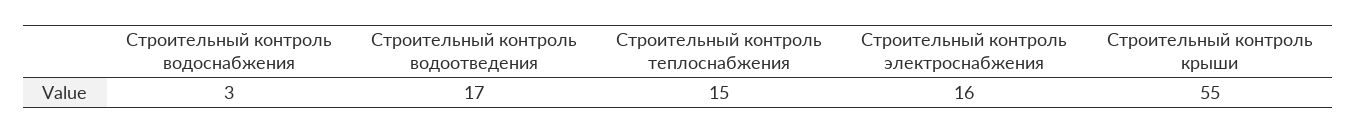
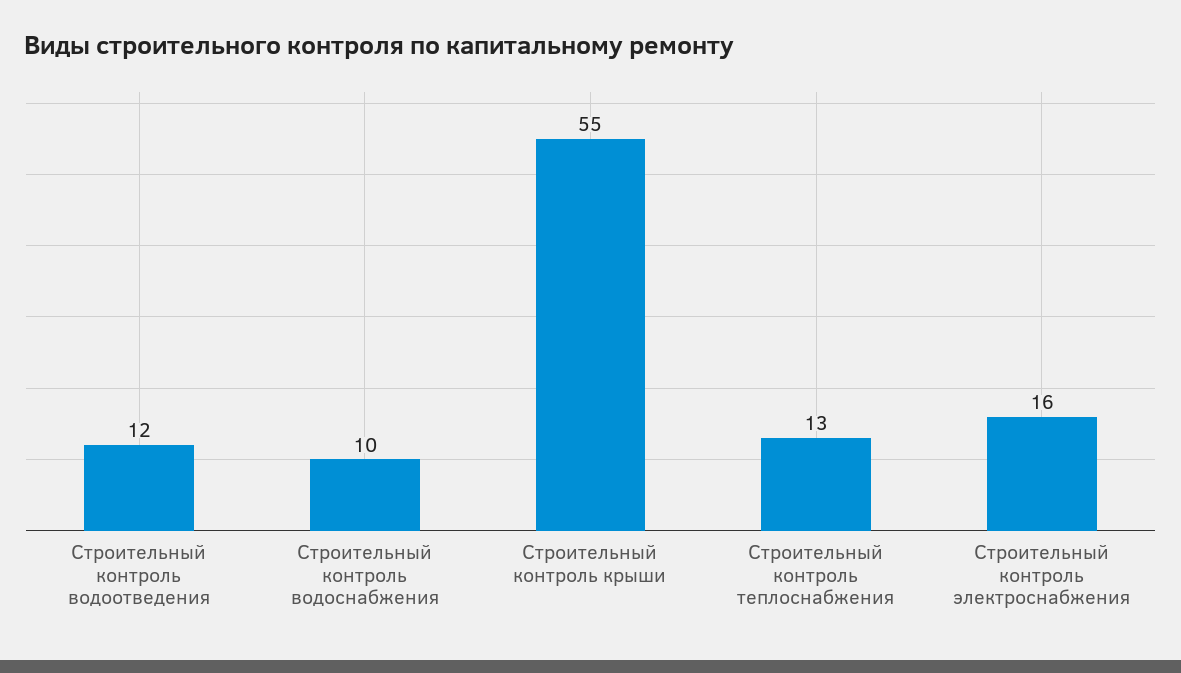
  {
-   "Строительный контроль водоснабжения": 3,
+   "Строительный контроль водоснабжения": 10,
-   "Строительный контроль водоотведения": 17,
+   "Строительный контроль водоотведения": 12,
-   "Строительный контроль теплоснабжения": 15,
+   "Строительный контроль теплоснабжения": 13,
    "Строительный контроль электроснабжения": 16,
    "Строительный контроль крыши": 55
  }

